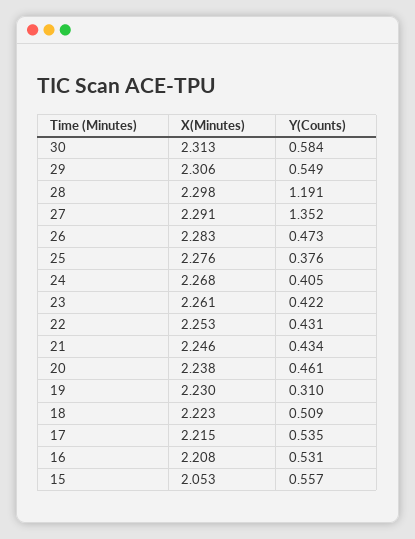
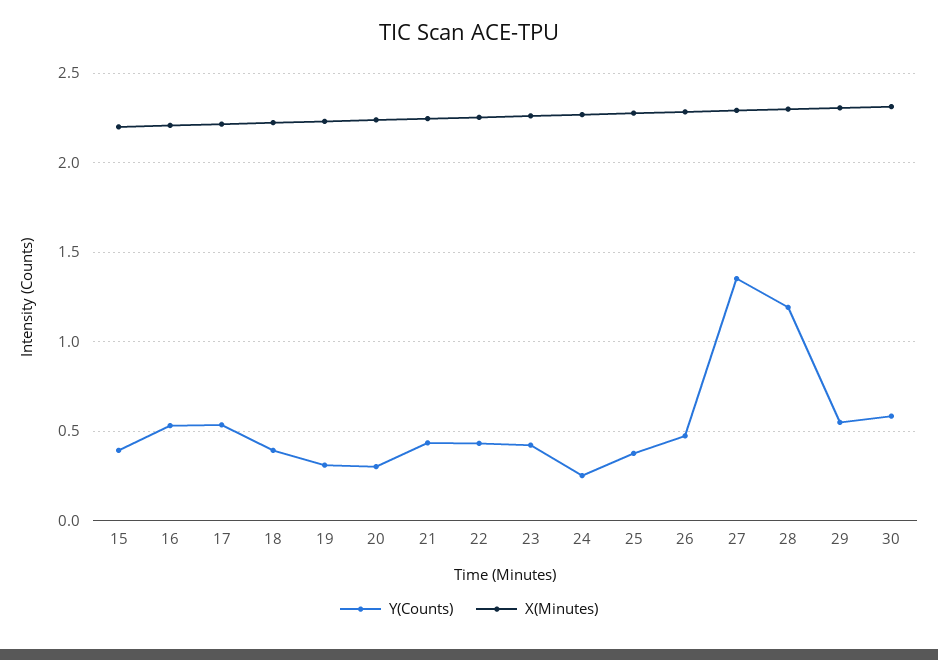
  {
    "X(Minutes)": {
      "30": 2.313,
      "29": 2.306,
      "28": 2.298,
      "27": 2.291,
      "26": 2.283,
      "25": 2.276,
      "24": 2.268,
      "23": 2.261,
      "22": 2.253,
      "21": 2.246,
      "20": 2.238,
      "19": 2.23,
      "18": 2.223,
      "17": 2.215,
      "16": 2.208,
-     "15": 2.053
+     "15": 2.2
    },
    "Y(Counts)": {
      "30": 0.584,
      "29": 0.549,
      "28": 1.191,
      "27": 1.352,
      "26": 0.473,
      "25": 0.376,
-     "24": 0.405,
+     "24": 0.25,
      "23": 0.422,
      "22": 0.431,
      "21": 0.434,
-     "20": 0.461,
+     "20": 0.3,
      "19": 0.31,
-     "18": 0.509,
+     "18": 0.4,
      "17": 0.535,
      "16": 0.531,
-     "15": 0.557
+     "15": 0.4
    }
  }

